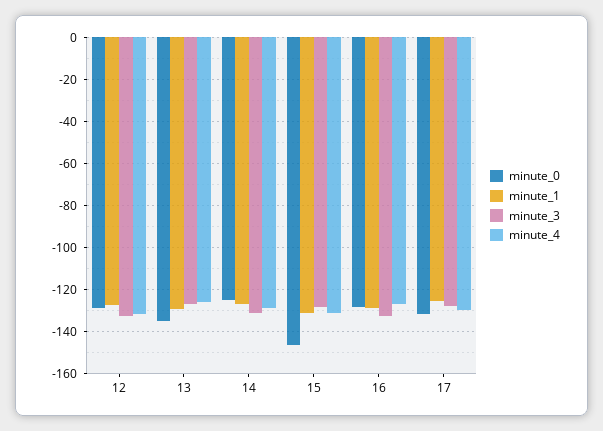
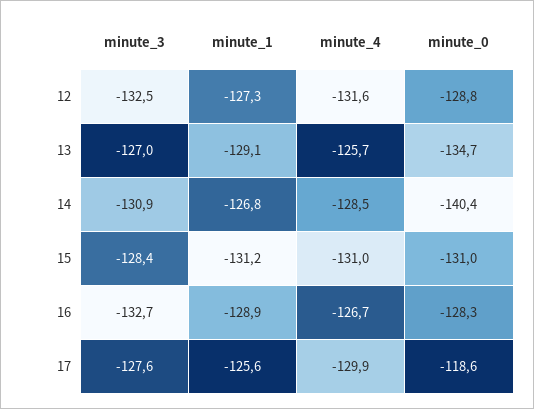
  {
    "minute_0": {
      "12": -128.8,
      "13": -134.7,
-     "14": -125,
+     "14": -140.4,
-     "15": -145,
+     "15": -131,
      "16": -128.3,
-     "17": -130
+     "17": -118.6
    },
    "minute_1": {
      "12": -127.3,
      "13": -129.1,
      "14": -126.8,
      "15": -131.2,
      "16": -128.9,
      "17": -125.6
    },
    "minute_3": {
      "12": -132.5,
      "13": -127,
      "14": -130.9,
      "15": -128.4,
      "16": -132.7,
      "17": -127.6
    },
    "minute_4": {
      "12": -131.6,
      "13": -125.7,
      "14": -128.5,
      "15": -131,
      "16": -126.7,
      "17": -129.9
    }
  }

